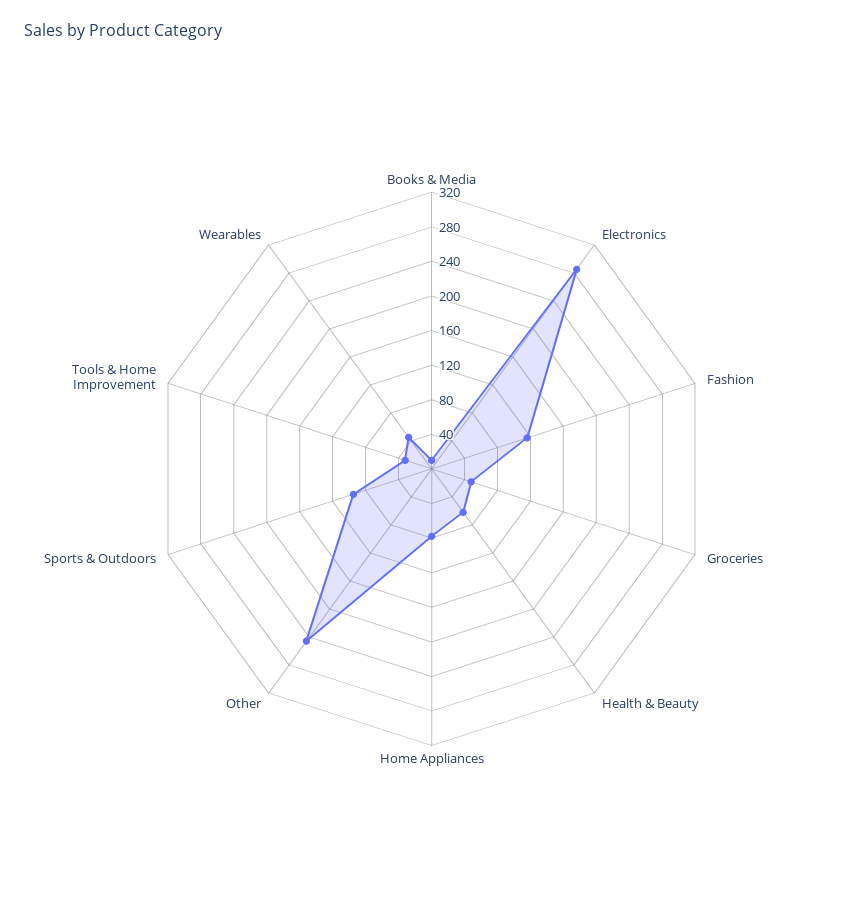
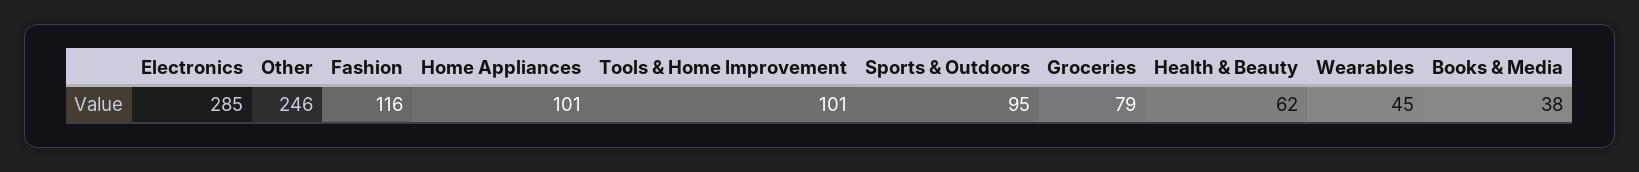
  {
-   "Books & Media": 10,
+   "Books & Media": 38,
    "Electronics": 285,
    "Fashion": 116,
-   "Groceries": 50,
+   "Groceries": 79,
    "Health & Beauty": 62,
-   "Home Appliances": 80,
+   "Home Appliances": 101,
    "Other": 246,
    "Sports & Outdoors": 95,
-   "Tools & Home Improvement": 30,
+   "Tools & Home Improvement": 101,
    "Wearables": 45
  }

